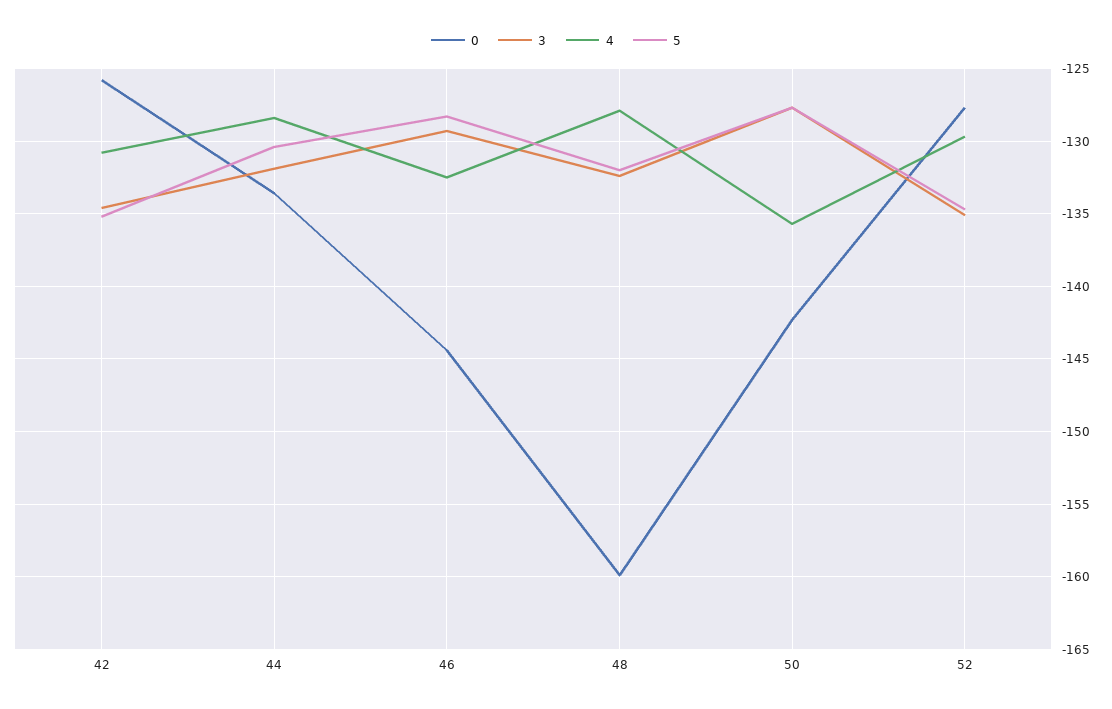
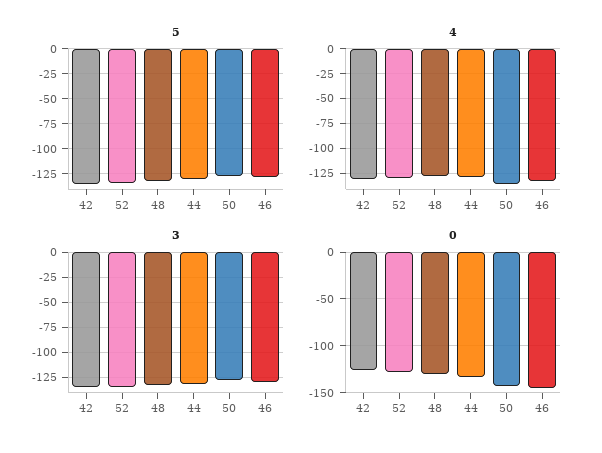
  {
    "0": {
      "42": -126,
      "44": -133.5,
      "46": -144.5,
-     "48": -160,
+     "48": -130,
      "50": -142.5,
      "52": -127.5
    },
    "3": {
      "42": -134.5,
      "44": -132,
      "46": -129.5,
      "48": -132.5,
      "50": -127.5,
      "52": -135
    },
    "4": {
      "42": -131,
      "44": -128.5,
      "46": -132.5,
      "48": -128,
      "50": -135.5,
      "52": -129.5
    },
    "5": {
      "42": -135,
      "44": -130.5,
      "46": -128.5,
      "48": -132,
      "50": -127.5,
      "52": -134.5
    }
  }

